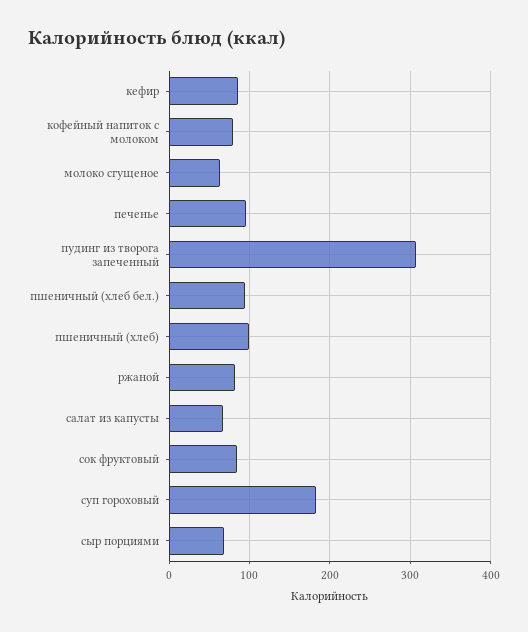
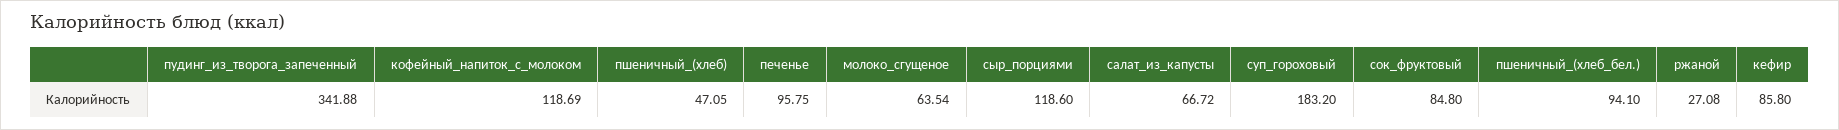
  {
    "кефир": 85.8,
-   "кофейный напиток с молоком": 80,
+   "кофейный напиток с молоком": 118.69,
    "молоко сгущеное": 63.54,
    "печенье": 95.75,
-   "пудинг из творога запеченный": 310,
+   "пудинг из творога запеченный": 341.88,
    "пшеничный (хлеб бел.)": 94.1,
-   "пшеничный (хлеб)": 100,
+   "пшеничный (хлеб)": 47.05,
-   "ржаной": 80,
+   "ржаной": 27.08,
    "салат из капусты": 66.72,
    "сок фруктовый": 84.8,
    "суп гороховый": 183.2,
-   "сыр порциями": 70
+   "сыр порциями": 118.6
  }

